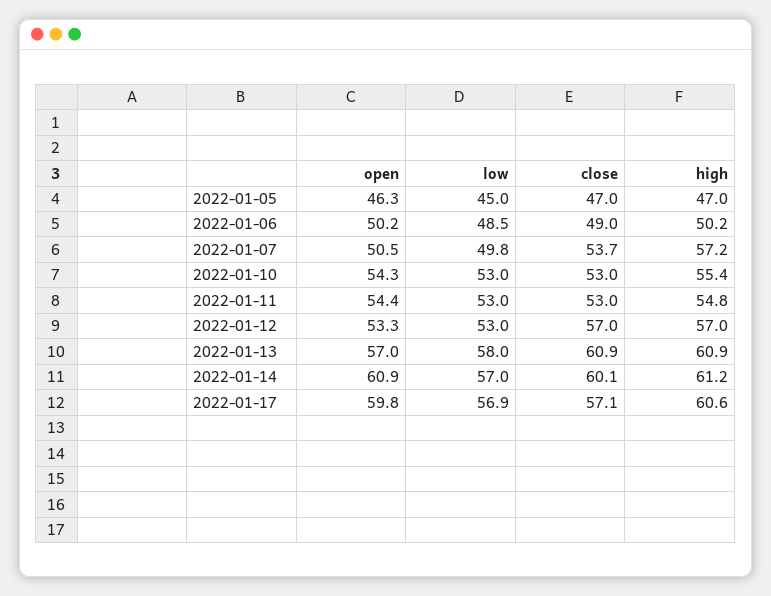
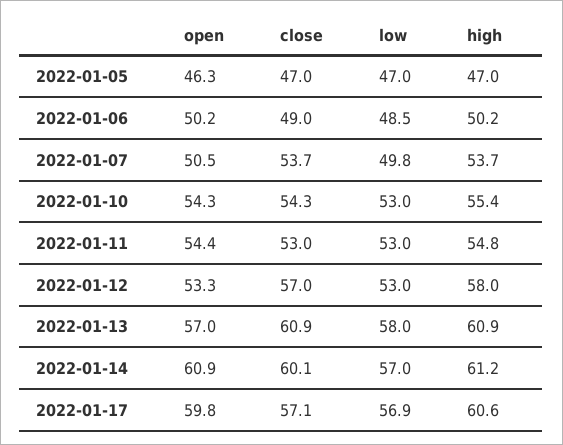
  {
    "open": {
      "2022-01-05": 46.3,
      "2022-01-06": 50.2,
      "2022-01-07": 50.5,
      "2022-01-10": 54.3,
      "2022-01-11": 54.4,
      "2022-01-12": 53.3,
      "2022-01-13": 57,
      "2022-01-14": 60.9,
      "2022-01-17": 59.8
    },
    "low": {
-     "2022-01-05": 45,
+     "2022-01-05": 47,
      "2022-01-06": 48.5,
      "2022-01-07": 49.8,
      "2022-01-10": 53,
      "2022-01-11": 53,
      "2022-01-12": 53,
      "2022-01-13": 58,
      "2022-01-14": 57,
      "2022-01-17": 56.9
    },
    "close": {
      "2022-01-05": 47,
      "2022-01-06": 49,
      "2022-01-07": 53.7,
-     "2022-01-10": 53,
+     "2022-01-10": 54.3,
      "2022-01-11": 53,
      "2022-01-12": 57,
      "2022-01-13": 60.9,
      "2022-01-14": 60.1,
      "2022-01-17": 57.1
    },
    "high": {
      "2022-01-05": 47,
      "2022-01-06": 50.2,
-     "2022-01-07": 57.2,
+     "2022-01-07": 53.7,
      "2022-01-10": 55.4,
      "2022-01-11": 54.8,
-     "2022-01-12": 57,
+     "2022-01-12": 58,
      "2022-01-13": 60.9,
      "2022-01-14": 61.2,
      "2022-01-17": 60.6
    }
  }

